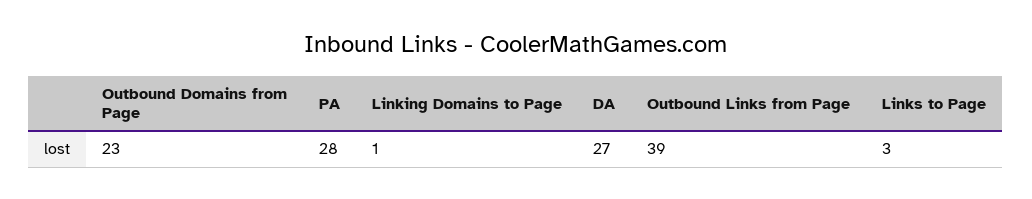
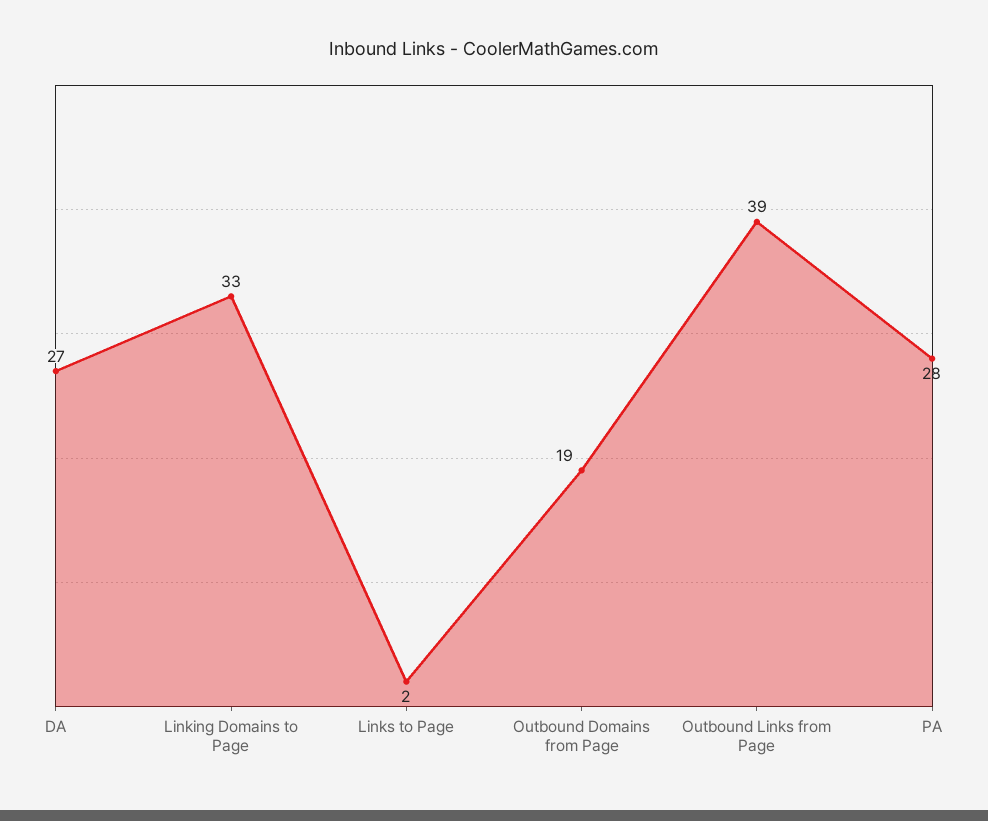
  {
-   "Outbound Domains from Page": 23,
+   "Outbound Domains from Page": 19,
    "PA": 28,
-   "Linking Domains to Page": 1,
+   "Linking Domains to Page": 33,
    "DA": 27,
    "Outbound Links from Page": 39,
-   "Links to Page": 3
+   "Links to Page": 2
  }

